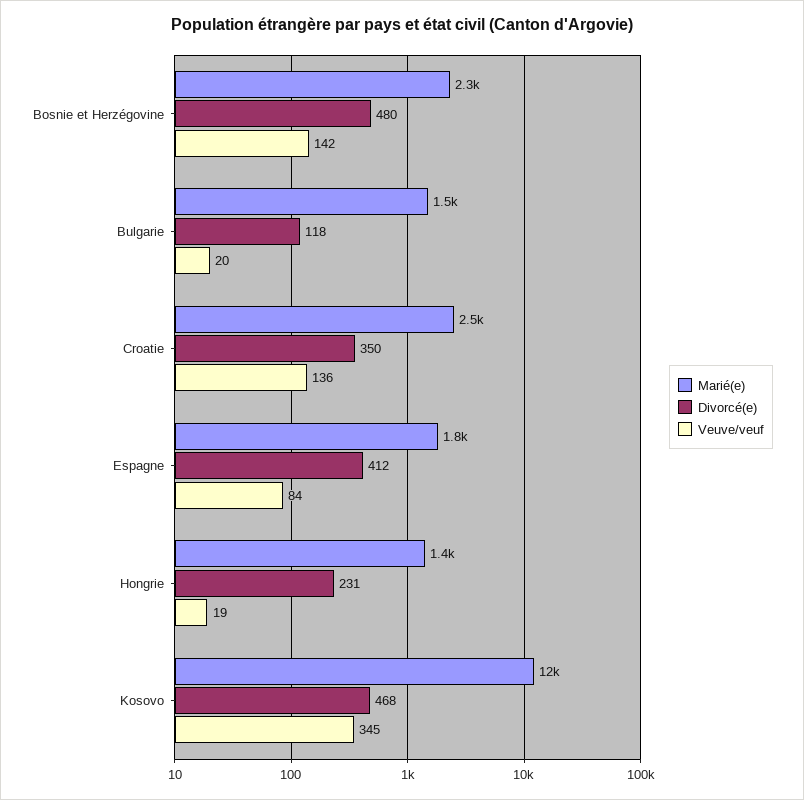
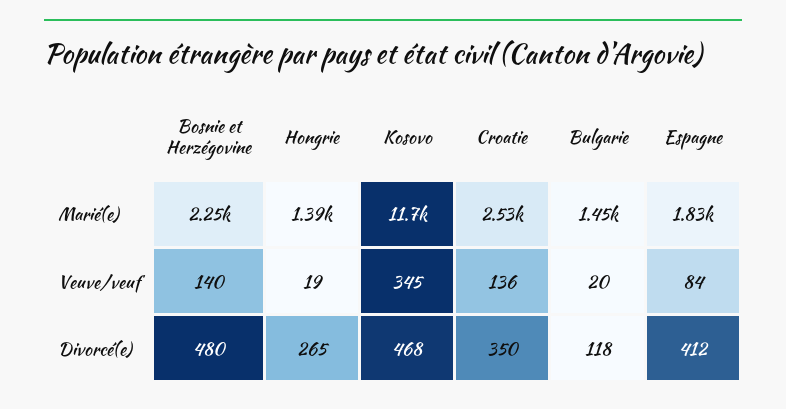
  {
    "Marié(e)": {
      "Bosnie et Herzégovine": 2250,
      "Bulgarie": 1450,
      "Croatie": 2530,
      "Espagne": 1830,
      "Hongrie": 1390,
      "Kosovo": 11700
    },
    "Divorcé(e)": {
      "Bosnie et Herzégovine": 480,
      "Bulgarie": 118,
      "Croatie": 350,
      "Espagne": 412,
-     "Hongrie": 231,
+     "Hongrie": 265,
      "Kosovo": 468
    },
    "Veuve/veuf": {
-     "Bosnie et Herzégovine": 142,
+     "Bosnie et Herzégovine": 140,
      "Bulgarie": 20,
      "Croatie": 136,
      "Espagne": 84,
      "Hongrie": 19,
      "Kosovo": 345
    }
  }

